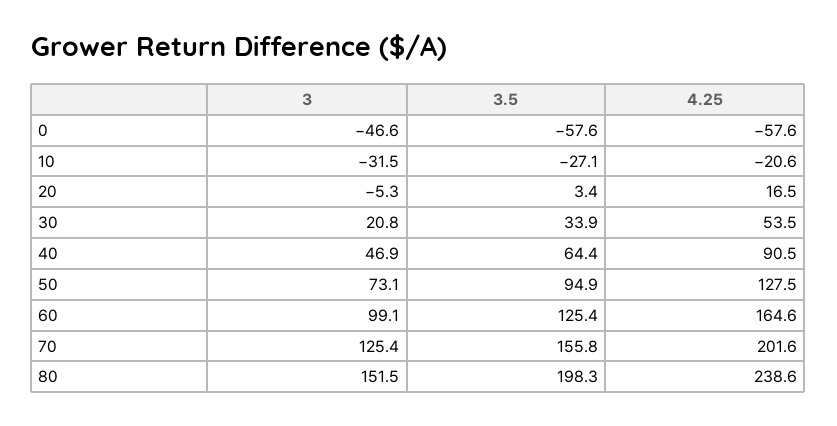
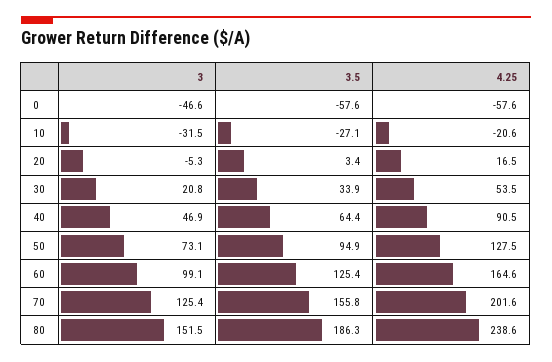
  {
    "3": {
      "0": -46.6,
      "10": -31.5,
      "20": -5.3,
      "30": 20.8,
      "40": 46.9,
      "50": 73.1,
      "60": 99.1,
      "70": 125.4,
      "80": 151.5
    },
    "3.5": {
      "0": -57.6,
      "10": -27.1,
      "20": 3.4,
      "30": 33.9,
      "40": 64.4,
      "50": 94.9,
      "60": 125.4,
      "70": 155.8,
-     "80": 198.3
+     "80": 186.3
    },
    "4.25": {
      "0": -57.6,
      "10": -20.6,
      "20": 16.5,
      "30": 53.5,
      "40": 90.5,
      "50": 127.5,
      "60": 164.6,
      "70": 201.6,
      "80": 238.6
    }
  }

